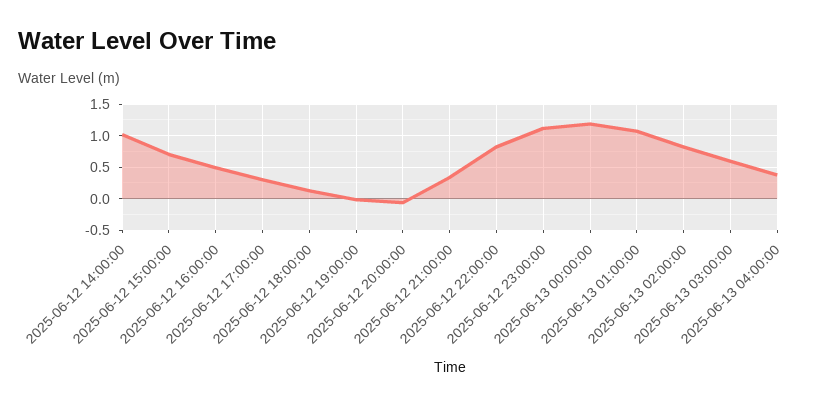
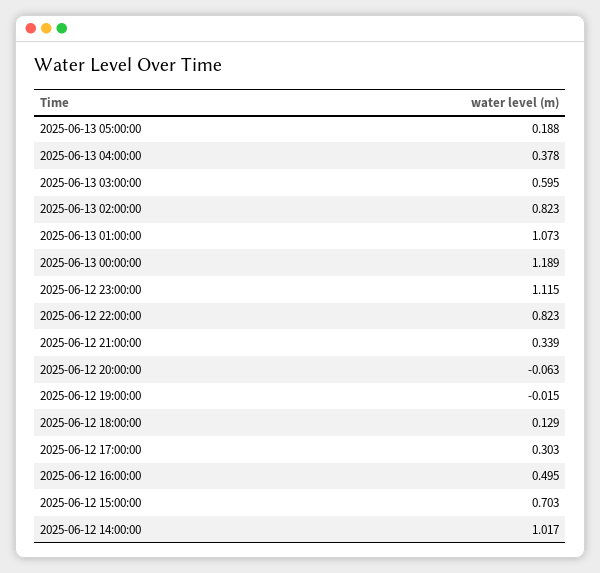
  {
    "2025-06-12 14:00:00": 1.017,
    "2025-06-12 15:00:00": 0.703,
    "2025-06-12 16:00:00": 0.495,
    "2025-06-12 17:00:00": 0.303,
    "2025-06-12 18:00:00": 0.129,
    "2025-06-12 19:00:00": -0.015,
    "2025-06-12 20:00:00": -0.063,
    "2025-06-12 21:00:00": 0.339,
    "2025-06-12 22:00:00": 0.823,
    "2025-06-12 23:00:00": 1.115,
    "2025-06-13 00:00:00": 1.189,
    "2025-06-13 01:00:00": 1.073,
    "2025-06-13 02:00:00": 0.823,
    "2025-06-13 03:00:00": 0.595,
-   "2025-06-13 04:00:00": 0.378
+   "2025-06-13 04:00:00": 0.378,
+   "2025-06-13 05:00:00": 0.188
  }

